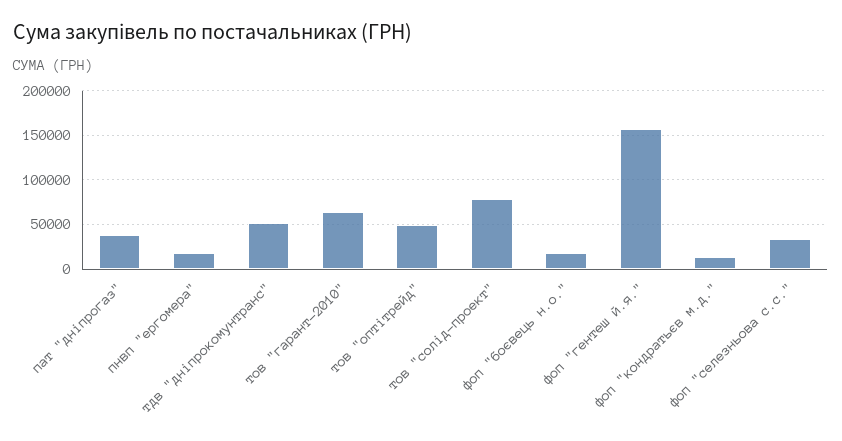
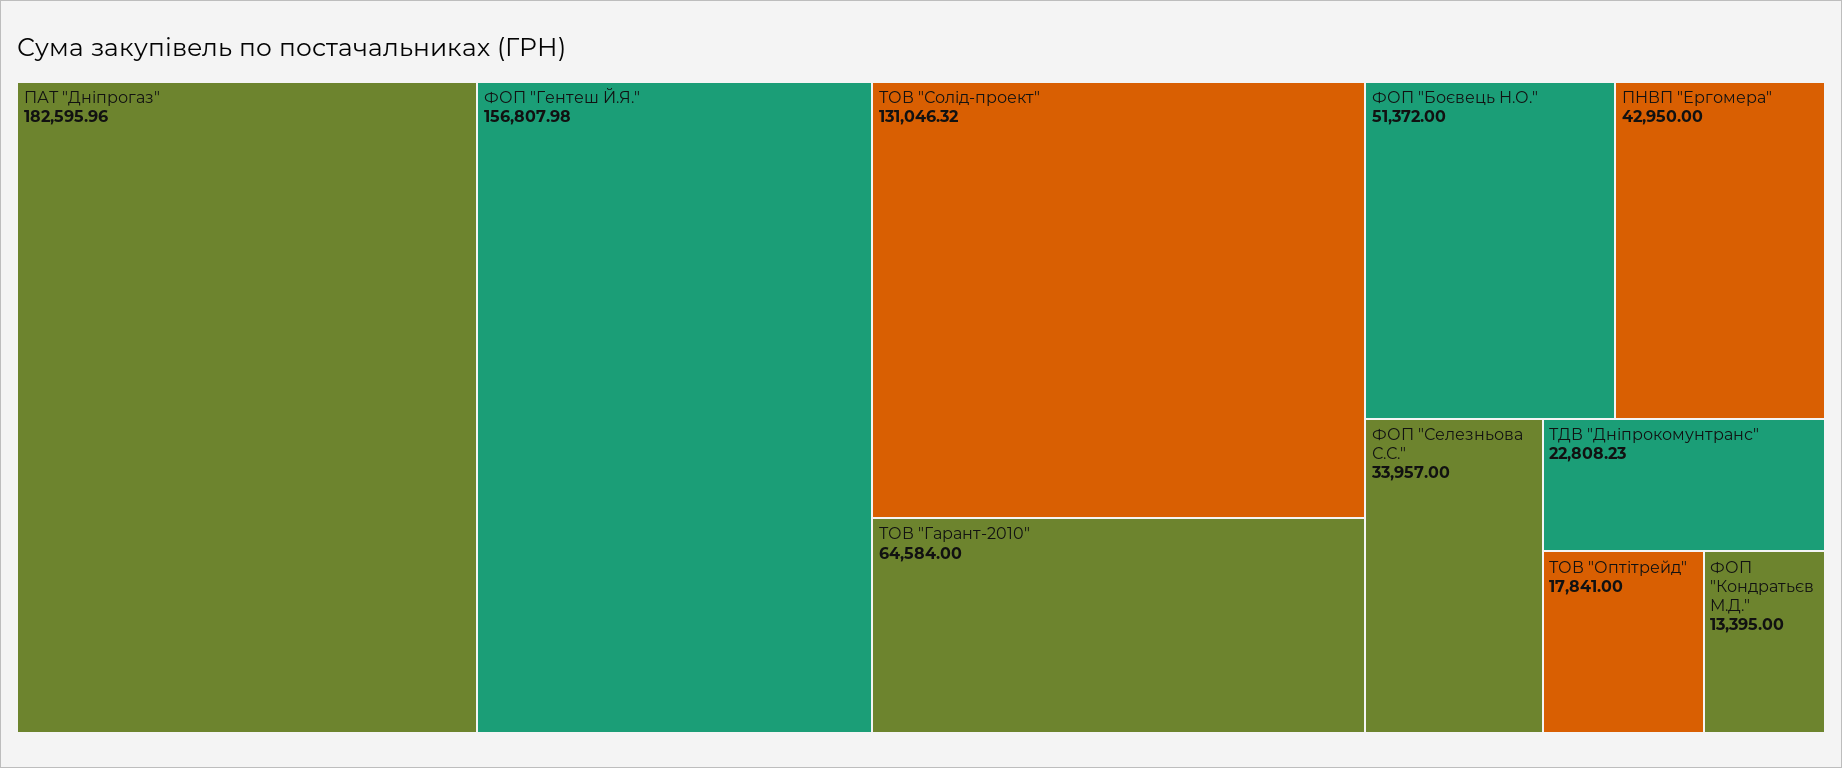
  {
-   "пат \"дніпрогаз\"": 40000,
+   "пат \"дніпрогаз\"": 182595.96,
-   "пнвп \"ергомера\"": 20000,
+   "пнвп \"ергомера\"": 42950,
-   "тдв \"дніпрокомунтранс\"": 50000,
+   "тдв \"дніпрокомунтранс\"": 22808.23,
    "тов \"гарант-2010\"": 64584,
-   "тов \"оптітрейд\"": 50000,
+   "тов \"оптітрейд\"": 17841,
-   "тов \"солід-проект\"": 80000,
+   "тов \"солід-проект\"": 131046.32,
-   "фоп \"боєвець н.о.\"": 20000,
+   "фоп \"боєвець н.о.\"": 51372,
    "фоп \"гентеш й.я.\"": 156807.98,
    "фоп \"кондратьєв м.д.\"": 13395,
    "фоп \"селезньова с.с.\"": 33957
  }

